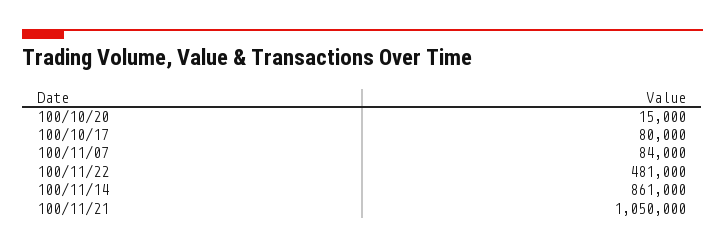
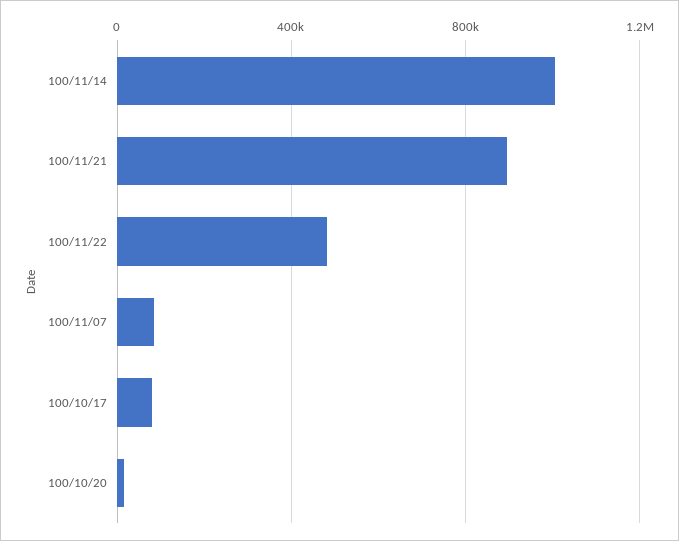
  {
    "100/10/20": 15000,
    "100/10/17": 80000,
    "100/11/07": 84000,
    "100/11/22": 481000,
-   "100/11/14": 861000,
+   "100/11/14": 1000000,
-   "100/11/21": 1050000
+   "100/11/21": 900000
  }

